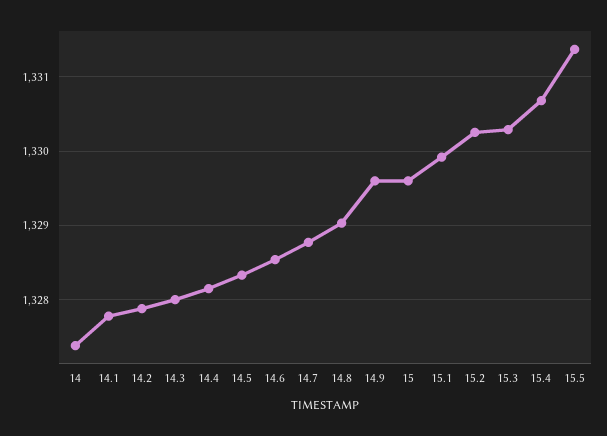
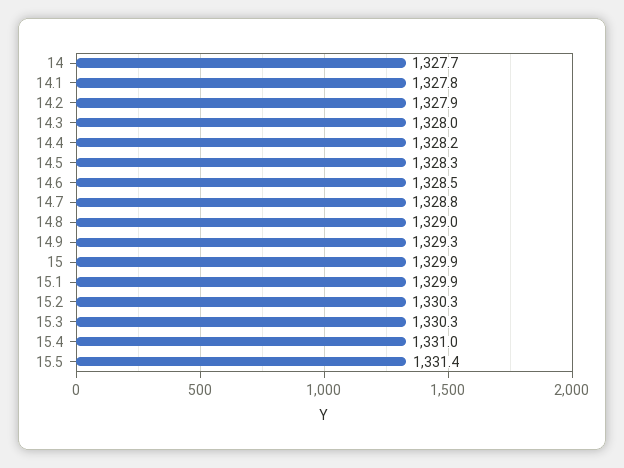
  {
-   "14": 1327.4,
+   "14": 1327.7,
    "14.1": 1327.8,
    "14.2": 1327.9,
    "14.3": 1328,
    "14.4": 1328.2,
    "14.5": 1328.3,
    "14.6": 1328.5,
    "14.7": 1328.8,
    "14.8": 1329,
-   "14.9": 1329.6,
+   "14.9": 1329.3,
-   "15": 1329.6,
+   "15": 1329.9,
    "15.1": 1329.9,
    "15.2": 1330.3,
    "15.3": 1330.3,
-   "15.4": 1330.7,
+   "15.4": 1331,
    "15.5": 1331.4
  }

